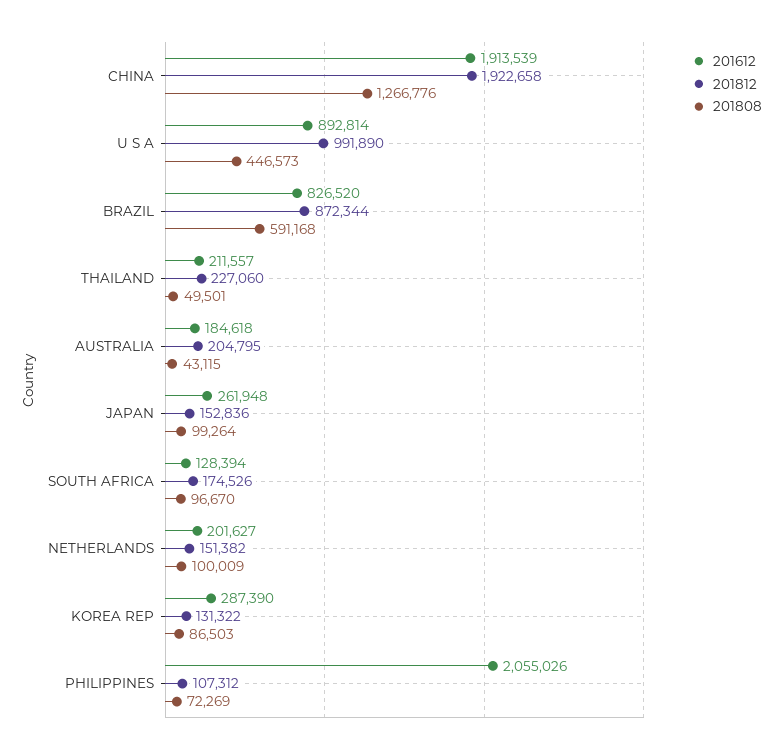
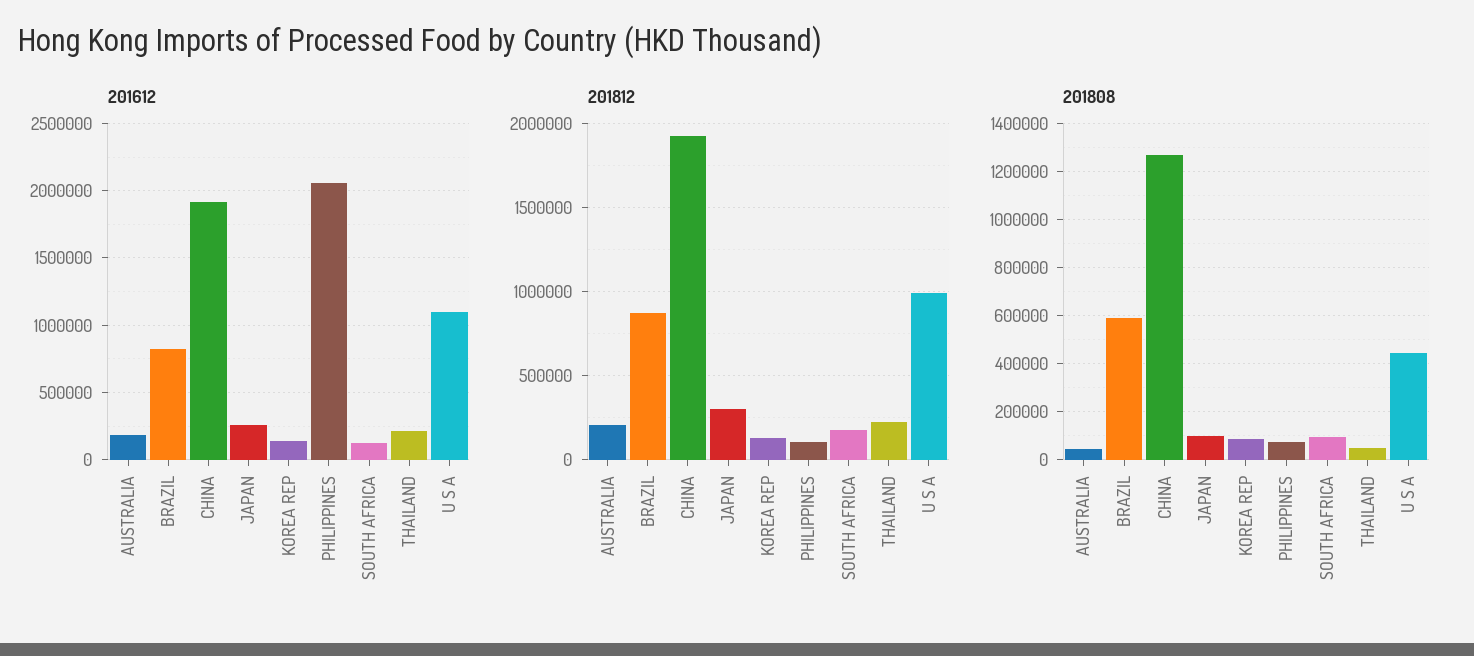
  {
    "201612": {
      "CHINA": 1913539,
-     "U S A": 892814,
+     "U S A": 1100000,
      "BRAZIL": 826520,
      "THAILAND": 211557,
      "AUSTRALIA": 184618,
      "JAPAN": 261948,
      "SOUTH AFRICA": 128394,
-     "NETHERLANDS": 201627,
-     "KOREA REP": 287390,
+     "KOREA REP": 150000,
      "PHILIPPINES": 2055026
    },
    "201812": {
      "CHINA": 1922658,
      "U S A": 991890,
      "BRAZIL": 872344,
      "THAILAND": 227060,
      "AUSTRALIA": 204795,
-     "JAPAN": 152836,
+     "JAPAN": 300000,
      "SOUTH AFRICA": 174526,
-     "NETHERLANDS": 151382,
      "KOREA REP": 131322,
      "PHILIPPINES": 107312
    },
    "201808": {
      "CHINA": 1266776,
      "U S A": 446573,
      "BRAZIL": 591168,
      "THAILAND": 49501,
      "AUSTRALIA": 43115,
      "JAPAN": 99264,
      "SOUTH AFRICA": 96670,
-     "NETHERLANDS": 100009,
      "KOREA REP": 86503,
      "PHILIPPINES": 72269
    }
  }

